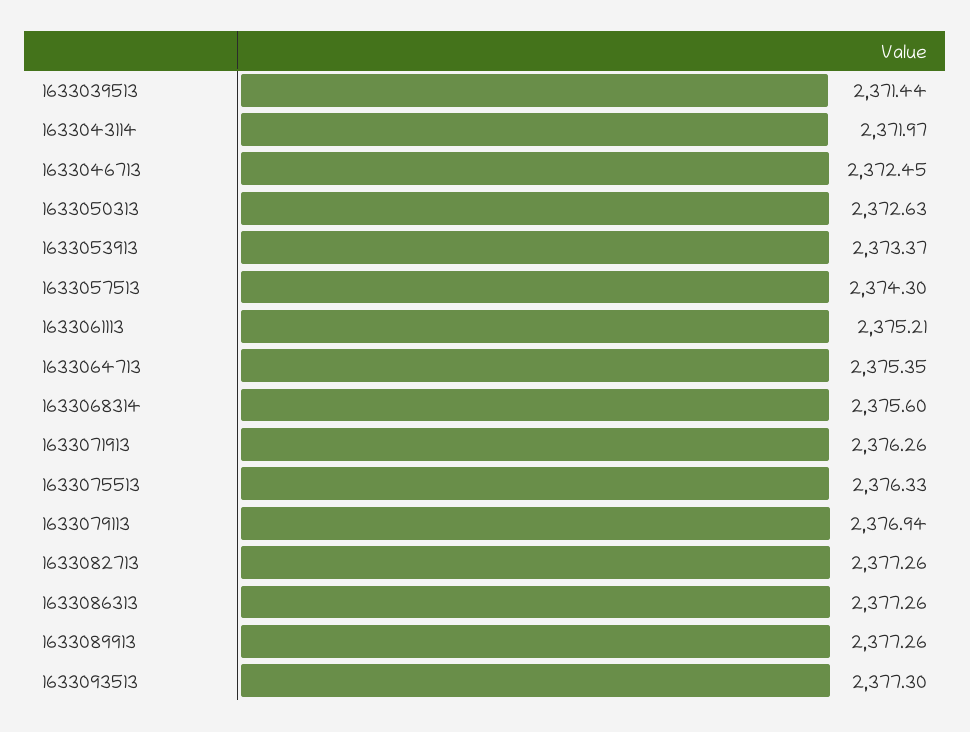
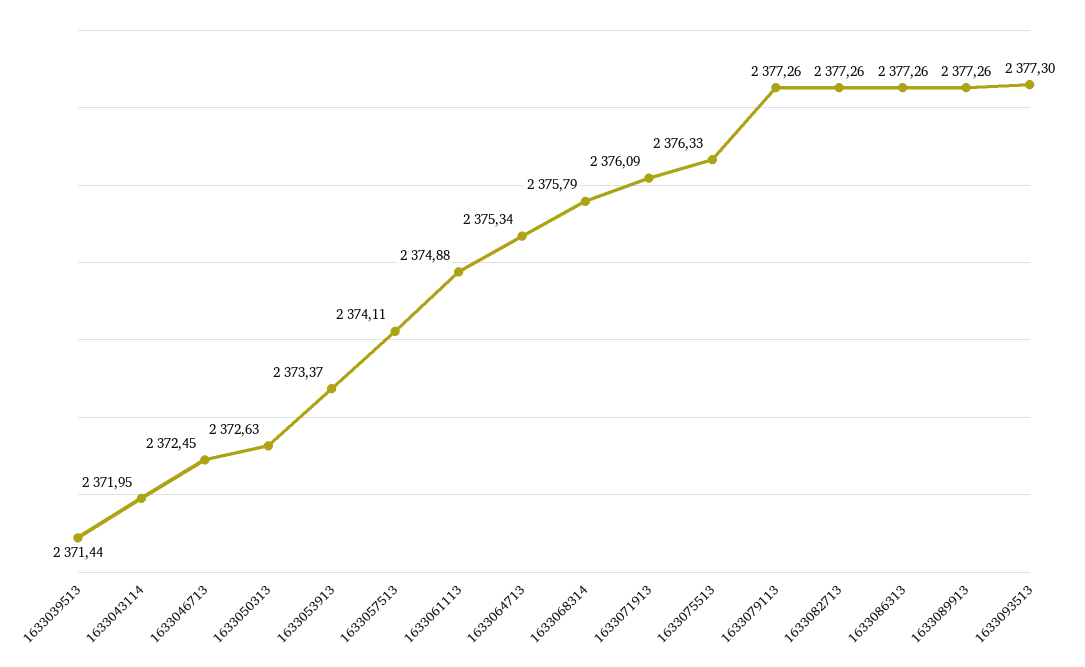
  {
    "1633039513": 2371.44,
-   "1633043114": 2371.97,
+   "1633043114": 2371.95,
    "1633046713": 2372.45,
    "1633050313": 2372.63,
    "1633053913": 2373.37,
-   "1633057513": 2374.3,
+   "1633057513": 2374.11,
-   "1633061113": 2375.21,
+   "1633061113": 2374.88,
-   "1633064713": 2375.35,
+   "1633064713": 2375.34,
-   "1633068314": 2375.6,
+   "1633068314": 2375.79,
-   "1633071913": 2376.26,
+   "1633071913": 2376.09,
    "1633075513": 2376.33,
-   "1633079113": 2376.94,
+   "1633079113": 2377.26,
    "1633082713": 2377.26,
    "1633086313": 2377.26,
    "1633089913": 2377.26,
    "1633093513": 2377.3
  }

